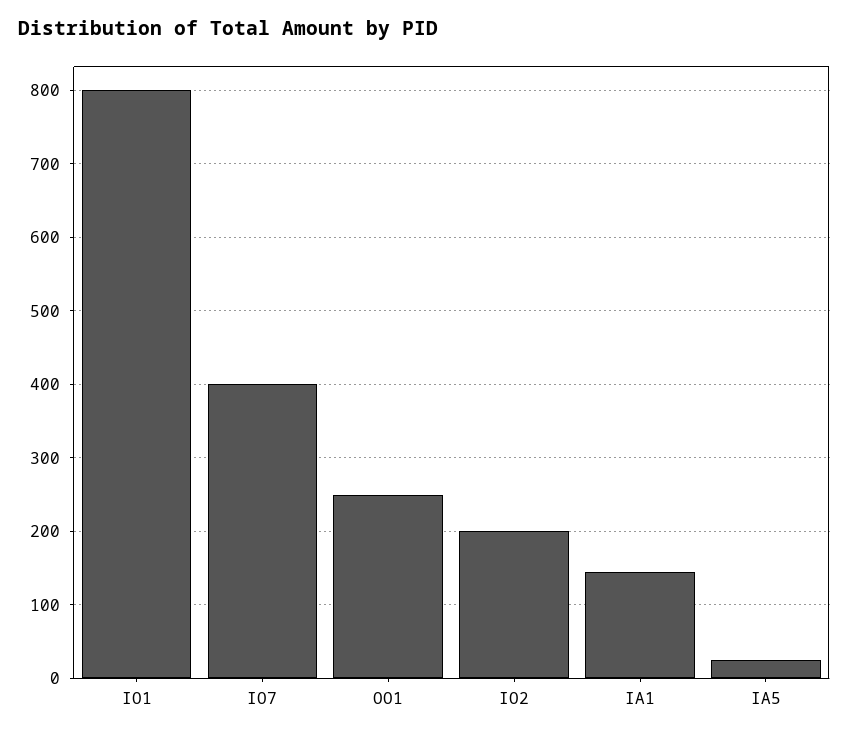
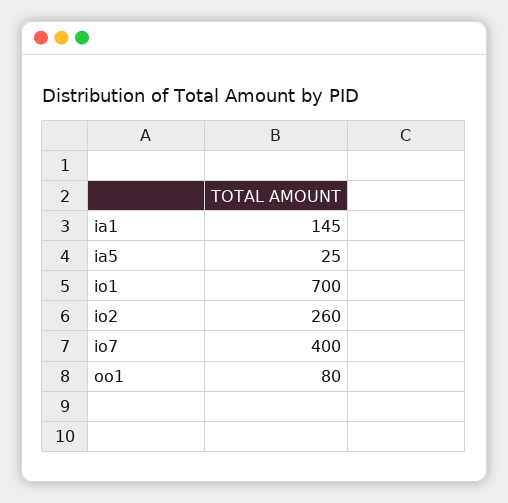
  {
-   "IO1": 800,
+   "IO1": 700,
    "IO7": 400,
-   "OO1": 250,
+   "OO1": 80,
-   "IO2": 200,
+   "IO2": 260,
    "IA1": 145,
    "IA5": 25
  }

